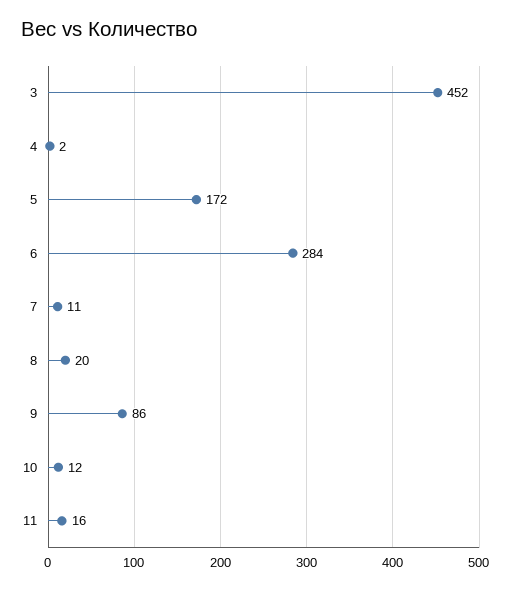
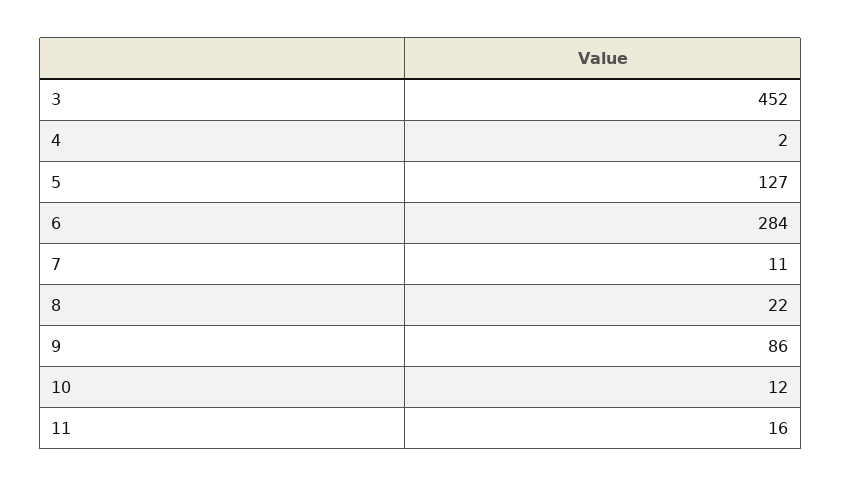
  {
    "3": 452,
    "4": 2,
-   "5": 172,
+   "5": 127,
    "6": 284,
    "7": 11,
-   "8": 20,
+   "8": 22,
    "9": 86,
    "10": 12,
    "11": 16
  }

